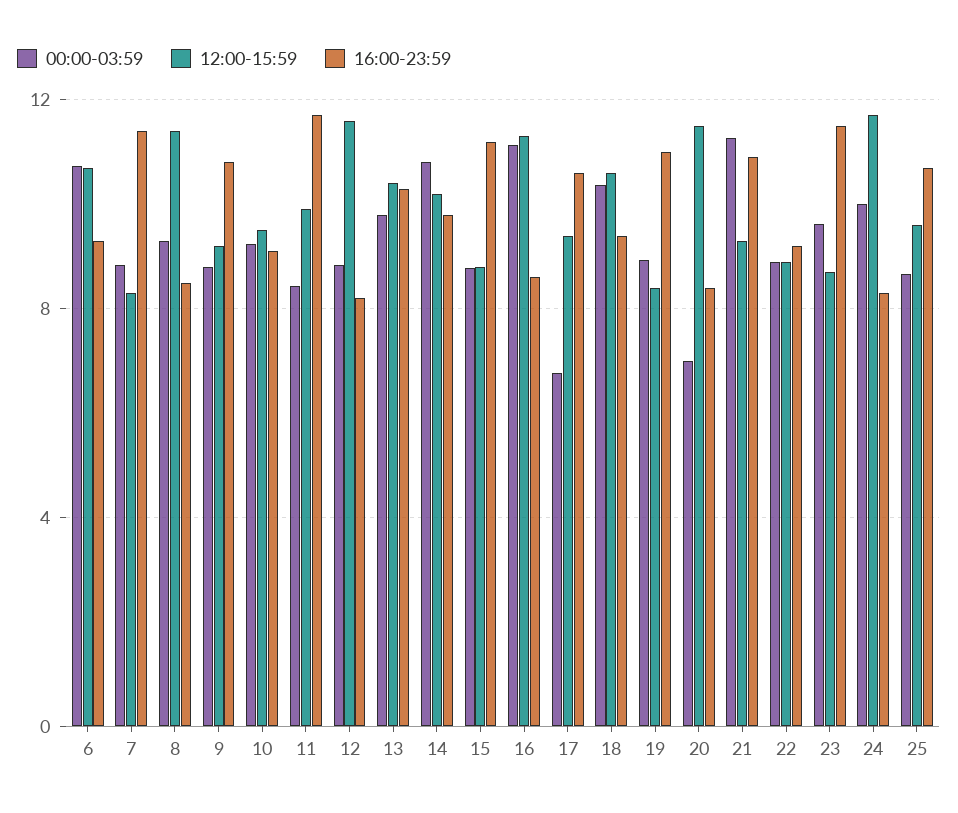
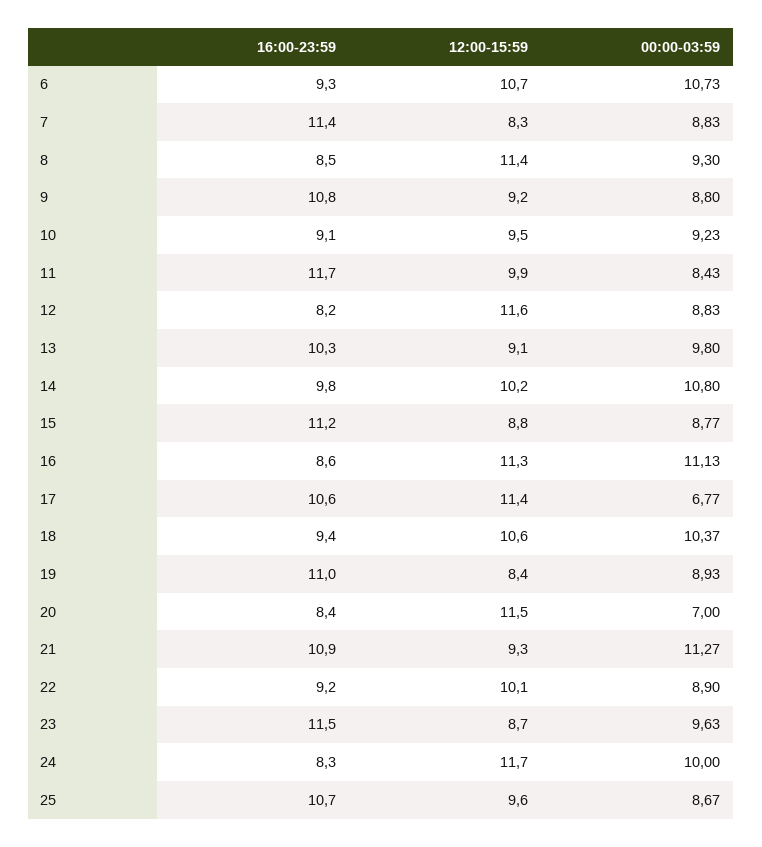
  {
    "00:00-03:59": {
      "6": 10.73,
      "7": 8.83,
      "8": 9.3,
      "9": 8.8,
      "10": 9.23,
      "11": 8.43,
      "12": 8.83,
      "13": 9.8,
      "14": 10.8,
      "15": 8.77,
      "16": 11.13,
      "17": 6.77,
      "18": 10.37,
      "19": 8.93,
      "20": 7,
      "21": 11.27,
      "22": 8.9,
      "23": 9.63,
      "24": 10,
      "25": 8.67
    },
    "12:00-15:59": {
      "6": 10.7,
      "7": 8.3,
      "8": 11.4,
      "9": 9.2,
      "10": 9.5,
      "11": 9.9,
      "12": 11.6,
-     "13": 10.5,
+     "13": 9.1,
      "14": 10.2,
      "15": 8.8,
      "16": 11.3,
-     "17": 9.5,
+     "17": 11.4,
      "18": 10.6,
      "19": 8.4,
      "20": 11.5,
      "21": 9.3,
-     "22": 9,
+     "22": 10.1,
      "23": 8.7,
      "24": 11.7,
      "25": 9.6
    },
    "16:00-23:59": {
      "6": 9.3,
      "7": 11.4,
      "8": 8.5,
      "9": 10.8,
      "10": 9.1,
      "11": 11.7,
      "12": 8.2,
      "13": 10.3,
      "14": 9.8,
      "15": 11.2,
      "16": 8.6,
      "17": 10.6,
      "18": 9.4,
      "19": 11,
      "20": 8.4,
      "21": 10.9,
      "22": 9.2,
      "23": 11.5,
      "24": 8.3,
      "25": 10.7
    }
  }

